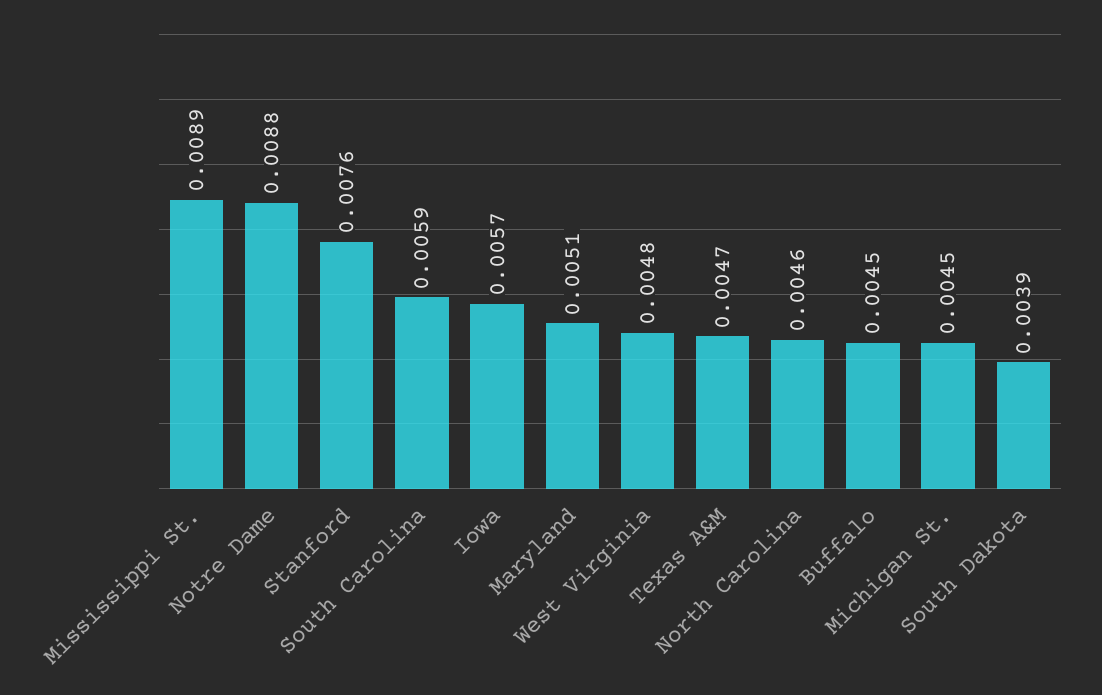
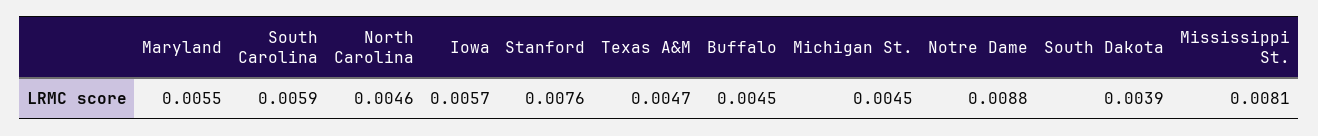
  {
-   "Mississippi St.": 0.0089,
+   "Mississippi St.": 0.0081,
    "Notre Dame": 0.0088,
    "Stanford": 0.0076,
    "South Carolina": 0.0059,
    "Iowa": 0.0057,
-   "Maryland": 0.0051,
+   "Maryland": 0.0055,
-   "West Virginia": 0.0048,
    "Texas A&M": 0.0047,
    "North Carolina": 0.0046,
    "Buffalo": 0.0045,
    "Michigan St.": 0.0045,
    "South Dakota": 0.0039
  }

